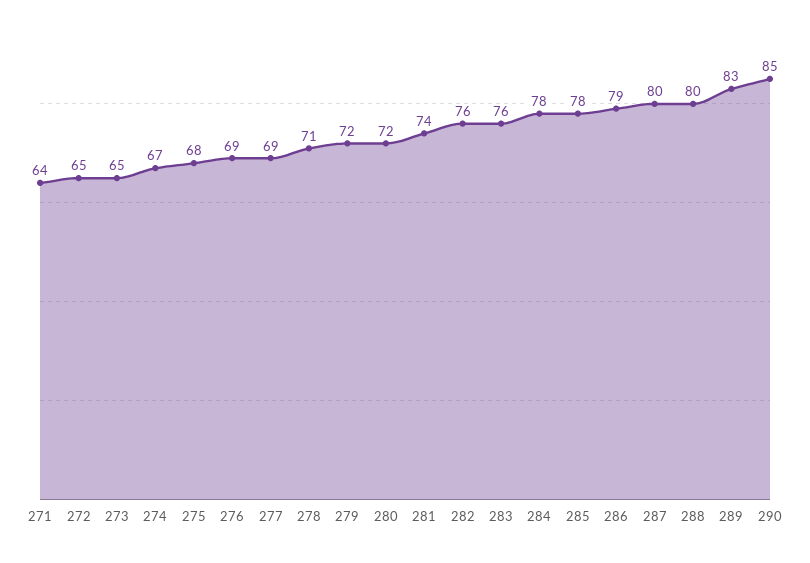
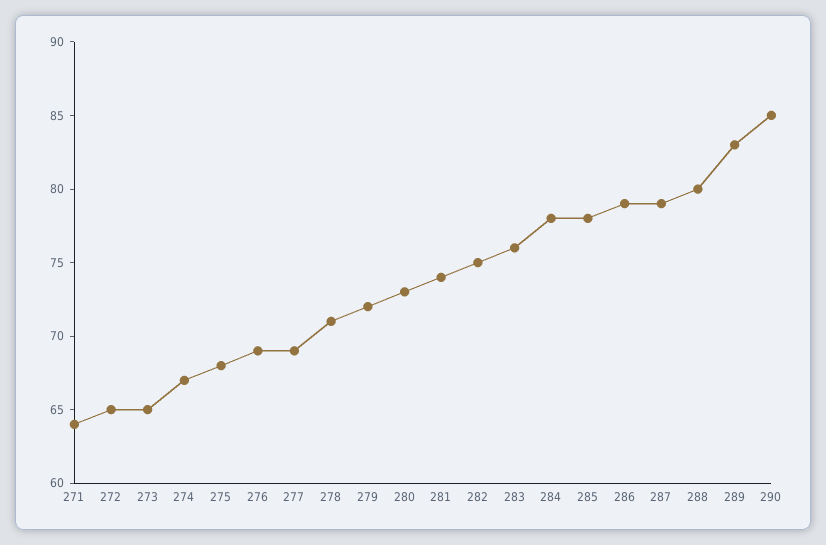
  {
    "271": 64,
    "272": 65,
    "273": 65,
    "274": 67,
    "275": 68,
    "276": 69,
    "277": 69,
    "278": 71,
    "279": 72,
-   "280": 72,
+   "280": 73,
    "281": 74,
-   "282": 76,
+   "282": 75,
    "283": 76,
    "284": 78,
    "285": 78,
    "286": 79,
-   "287": 80,
+   "287": 79,
    "288": 80,
    "289": 83,
    "290": 85
  }

